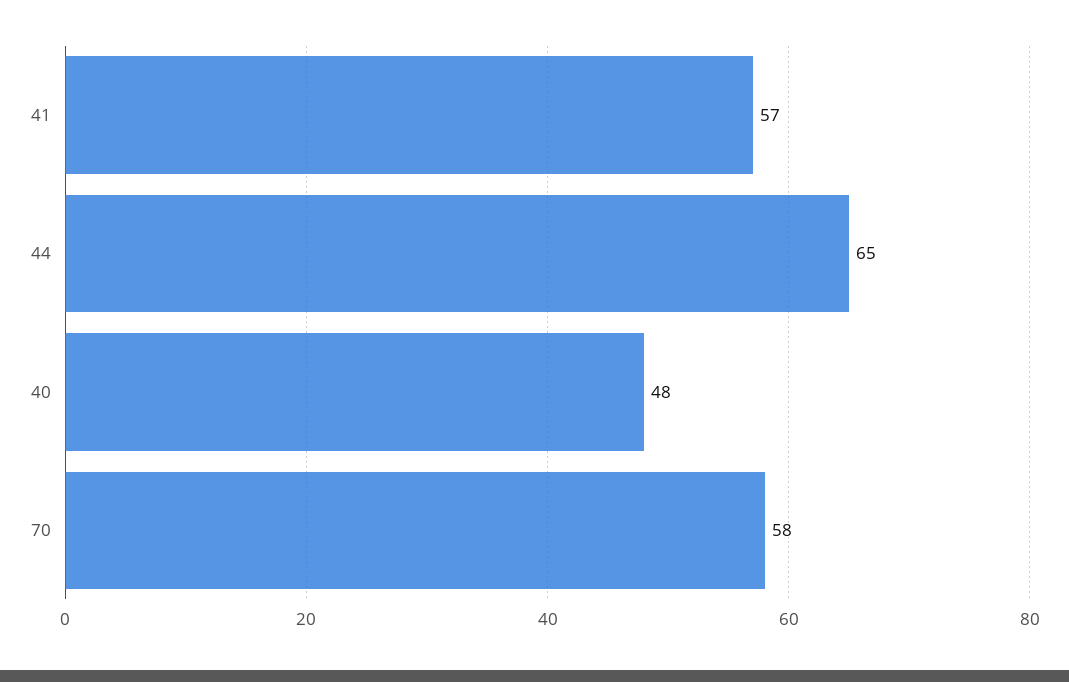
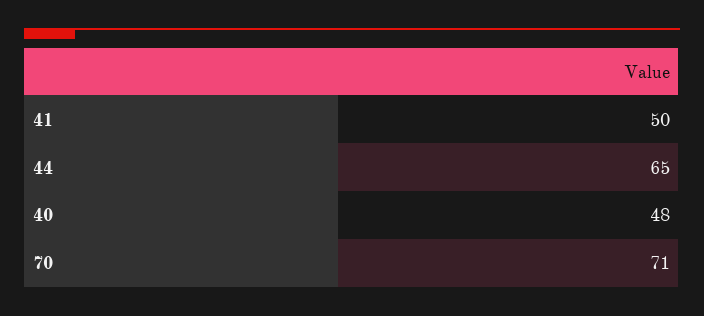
  {
-   "41": 57,
+   "41": 50,
    "44": 65,
    "40": 48,
-   "70": 58
+   "70": 71
  }

